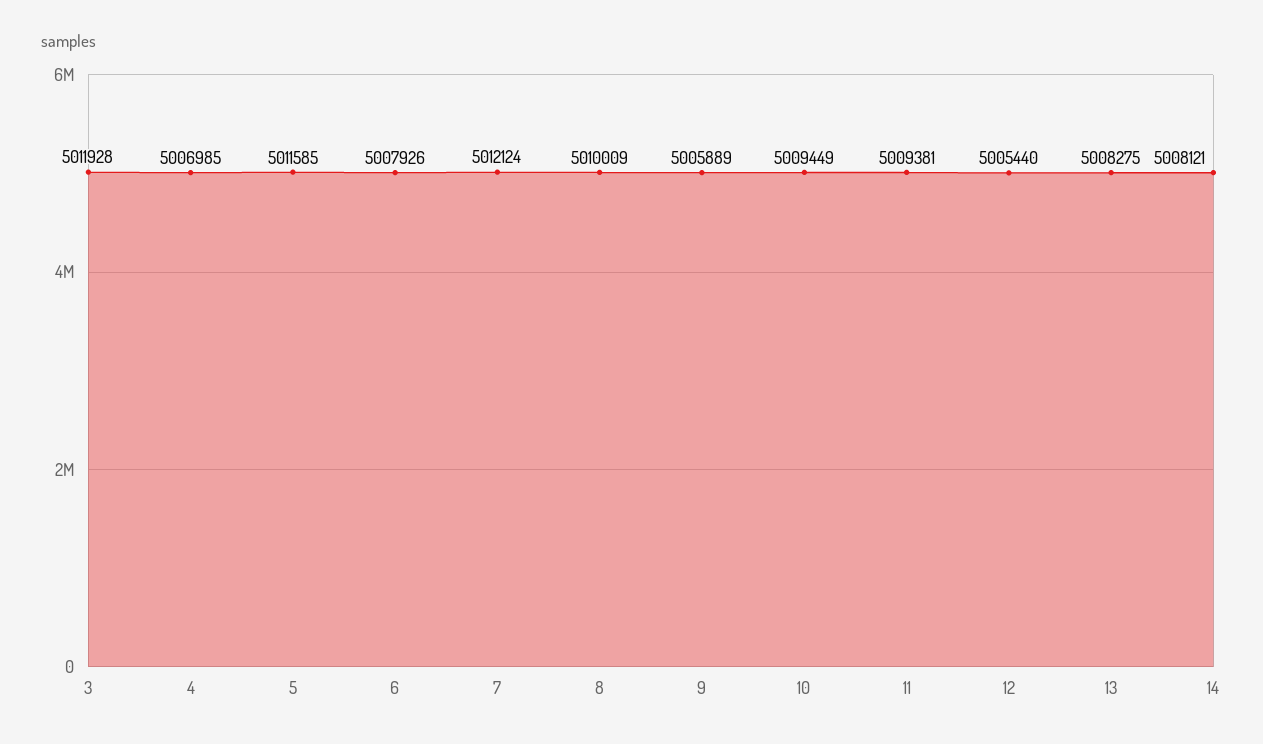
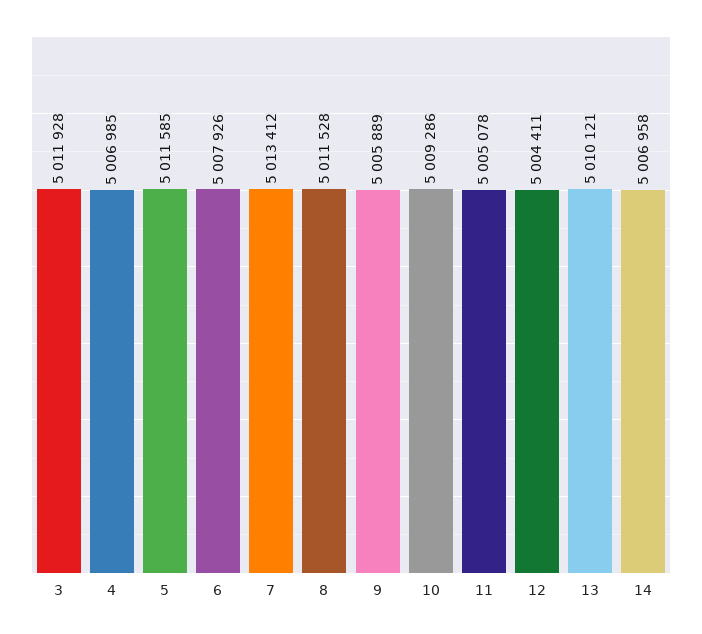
  {
    "3": 5011928,
    "4": 5006985,
    "5": 5011585,
    "6": 5007926,
-   "7": 5012124,
+   "7": 5013412,
-   "8": 5010009,
+   "8": 5011528,
    "9": 5005889,
-   "10": 5009449,
+   "10": 5009286,
-   "11": 5009381,
+   "11": 5005078,
-   "12": 5005440,
+   "12": 5004411,
-   "13": 5008275,
+   "13": 5010121,
-   "14": 5008121
+   "14": 5006958
  }

